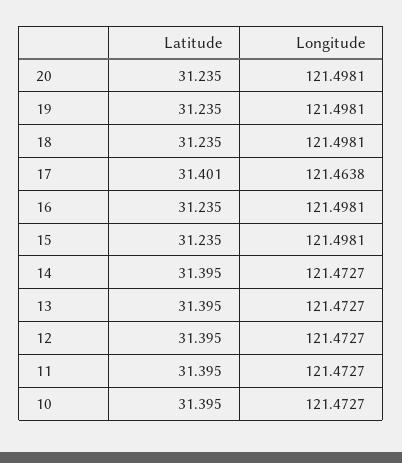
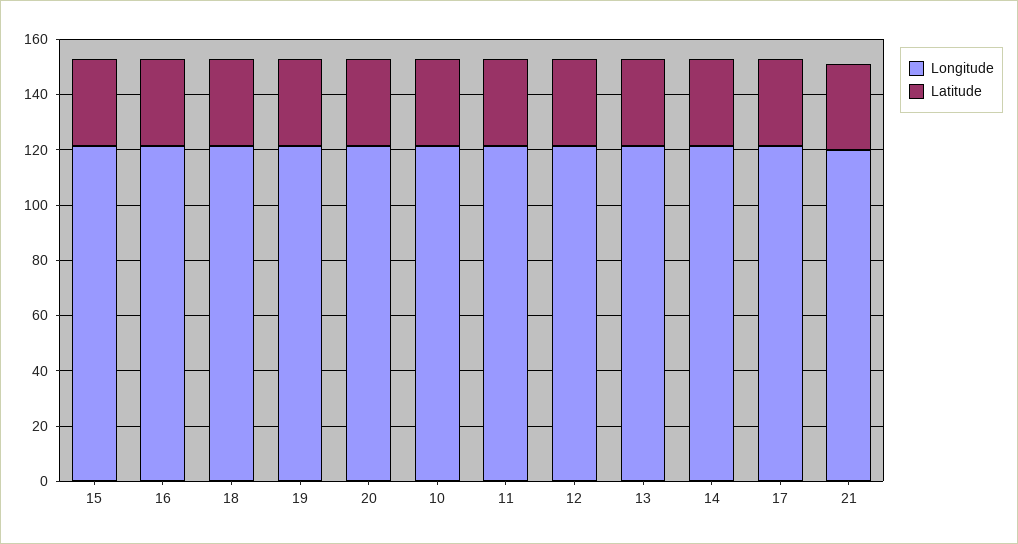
  {
    "Latitude": {
      "20": 31.235,
      "19": 31.235,
      "18": 31.235,
      "17": 31.401,
      "16": 31.235,
      "15": 31.235,
      "14": 31.395,
      "13": 31.395,
      "12": 31.395,
      "11": 31.395,
-     "10": 31.395
+     "10": 31.395,
+     "21": 30
    },
    "Longitude": {
      "20": 121.4981,
      "19": 121.4981,
      "18": 121.4981,
      "17": 121.4638,
      "16": 121.4981,
      "15": 121.4981,
      "14": 121.4727,
      "13": 121.4727,
      "12": 121.4727,
      "11": 121.4727,
-     "10": 121.4727
+     "10": 121.4727,
+     "21": 120
    }
  }

